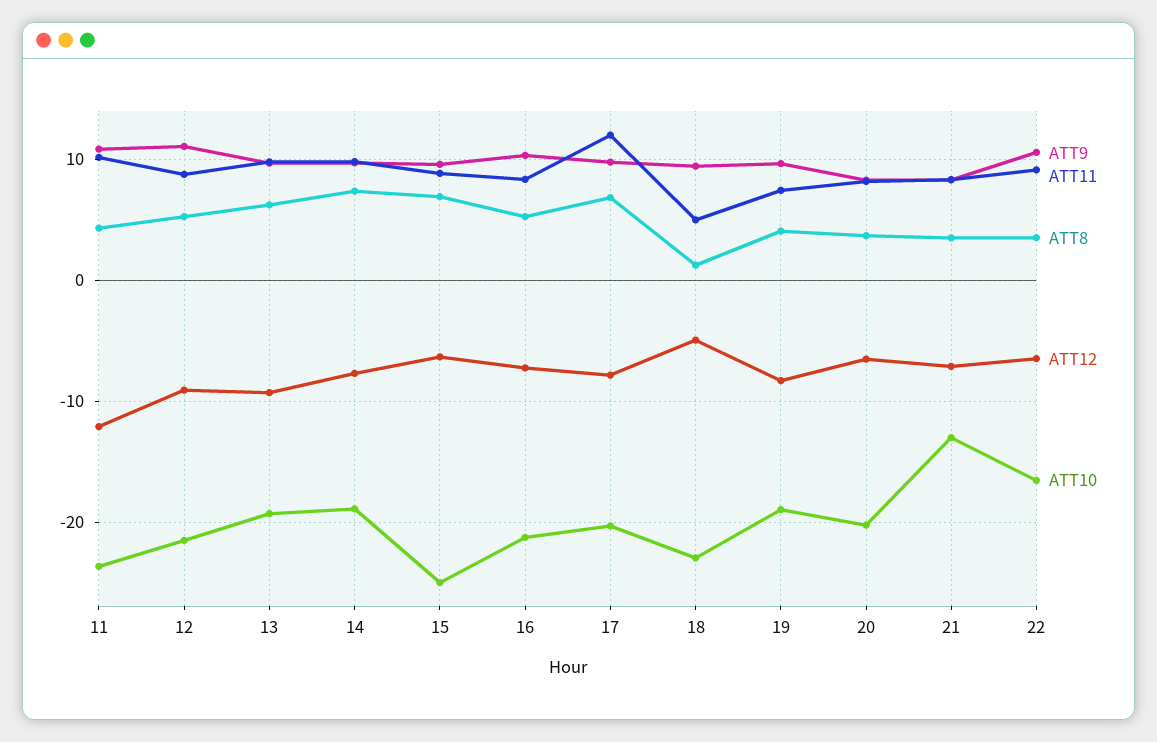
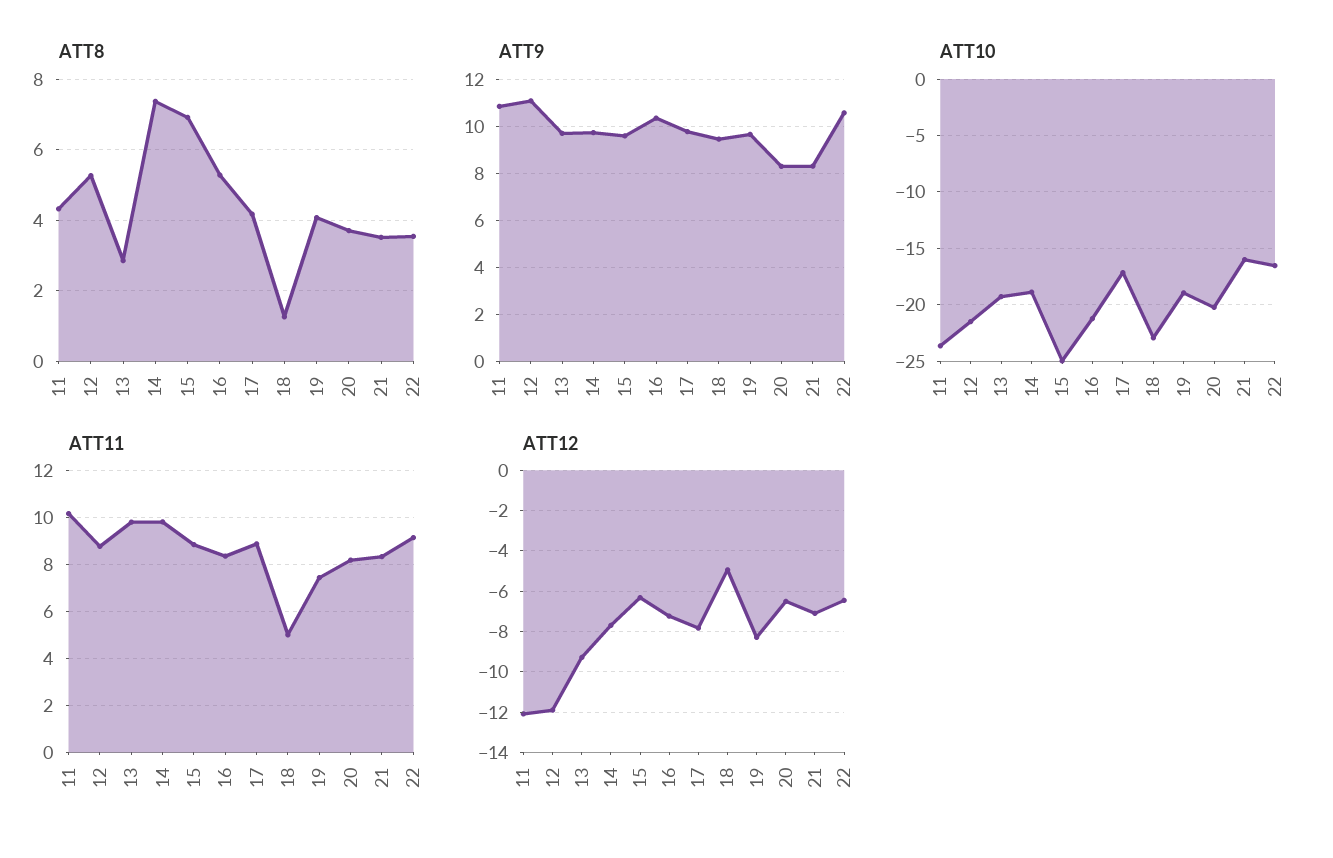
  {
    "ATT9": {
      "11": 11,
      "12": 11,
      "13": 9.5,
      "14": 9.5,
      "15": 9.5,
      "16": 10.5,
      "17": 10,
      "18": 9.5,
      "19": 9.5,
      "20": 8.5,
      "21": 8.5,
      "22": 10.5
    },
    "ATT11": {
      "11": 10,
      "12": 9,
      "13": 10,
      "14": 10,
      "15": 9,
      "16": 8.5,
-     "17": 12,
+     "17": 9,
      "18": 5,
      "19": 7.5,
      "20": 8,
      "21": 8.5,
      "22": 9
    },
    "ATT8": {
      "11": 4.4,
      "12": 5.2,
-     "13": 6,
+     "13": 2.8,
      "14": 7.4,
      "15": 7,
      "16": 5.2,
-     "17": 7,
+     "17": 4.2,
      "18": 1.2,
      "19": 4,
      "20": 3.8,
      "21": 3.6,
      "22": 3.6
    },
    "ATT12": {
      "11": -12,
-     "12": -9,
+     "12": -12,
      "13": -9.5,
      "14": -7.5,
      "15": -6.5,
      "16": -7,
      "17": -8,
      "18": -5,
      "19": -8.5,
      "20": -6.5,
      "21": -7,
      "22": -6.5
    },
    "ATT10": {
      "11": -24,
      "12": -21,
      "13": -19,
      "14": -19,
      "15": -25,
      "16": -21,
-     "17": -20,
+     "17": -17,
      "18": -23,
      "19": -19,
      "20": -20,
-     "21": -13,
+     "21": -16,
      "22": -17
    }
  }

